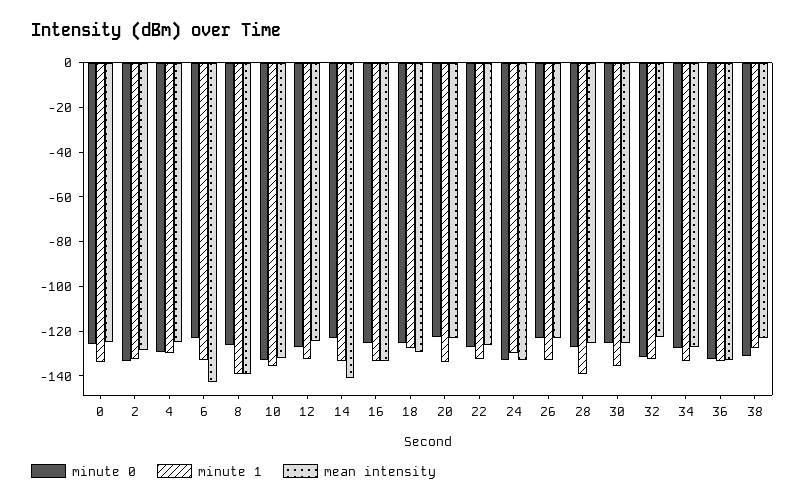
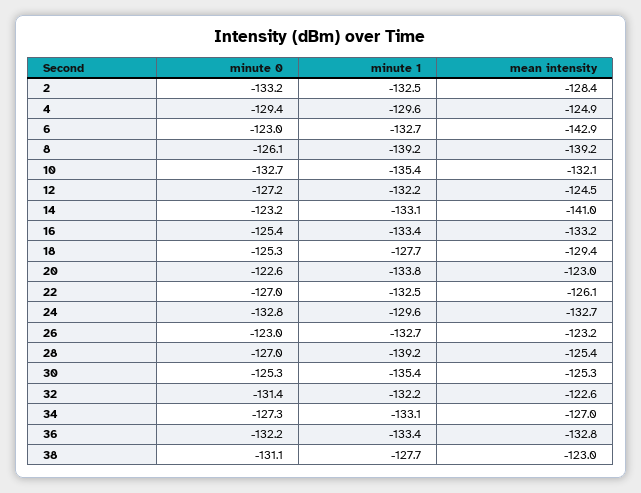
  {
    "minute 0": {
-     "0": -125,
      "2": -133.2,
      "4": -129.4,
      "6": -123,
      "8": -126.1,
      "10": -132.7,
      "12": -127.2,
      "14": -123.2,
      "16": -125.4,
      "18": -125.3,
      "20": -122.6,
      "22": -127,
      "24": -132.8,
      "26": -123,
      "28": -127,
      "30": -125.3,
      "32": -131.4,
      "34": -127.3,
      "36": -132.2,
      "38": -131.1
    },
    "minute 1": {
-     "0": -135,
      "2": -132.5,
      "4": -129.6,
      "6": -132.7,
      "8": -139.2,
      "10": -135.4,
      "12": -132.2,
      "14": -133.1,
      "16": -133.4,
      "18": -127.7,
      "20": -133.8,
      "22": -132.5,
      "24": -129.6,
      "26": -132.7,
      "28": -139.2,
      "30": -135.4,
      "32": -132.2,
      "34": -133.1,
      "36": -133.4,
      "38": -127.7
    },
    "mean intensity": {
-     "0": -125,
      "2": -128.4,
      "4": -124.9,
      "6": -142.9,
      "8": -139.2,
      "10": -132.1,
      "12": -124.5,
      "14": -141,
      "16": -133.2,
      "18": -129.4,
      "20": -123,
      "22": -126.1,
      "24": -132.7,
      "26": -123.2,
      "28": -125.4,
      "30": -125.3,
      "32": -122.6,
      "34": -127,
      "36": -132.8,
      "38": -123
    }
  }

